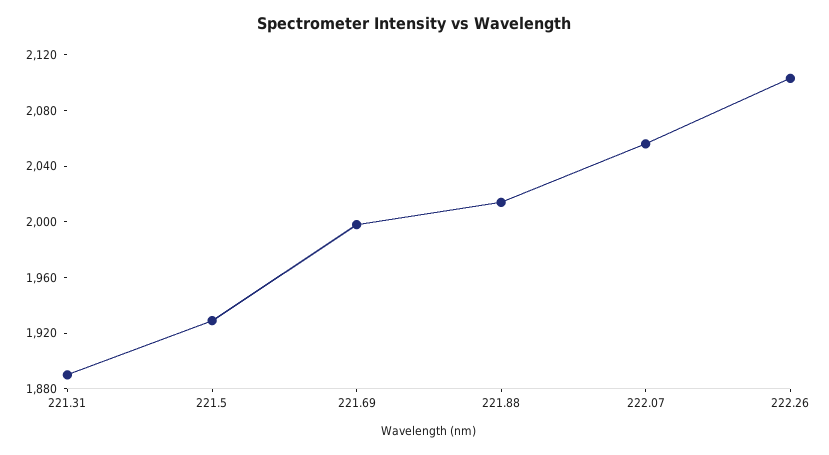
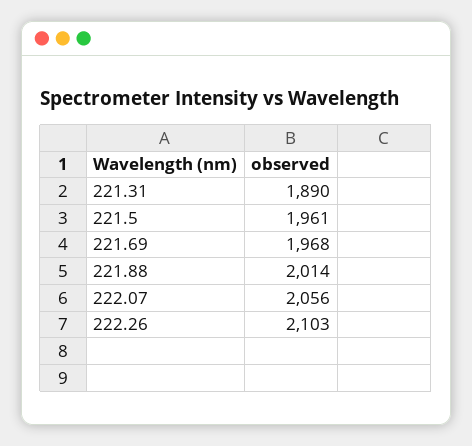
  {
    "221.31": 1890,
-   "221.5": 1930,
+   "221.5": 1961,
-   "221.69": 2000,
+   "221.69": 1968,
    "221.88": 2014,
    "222.07": 2056,
    "222.26": 2103
  }

